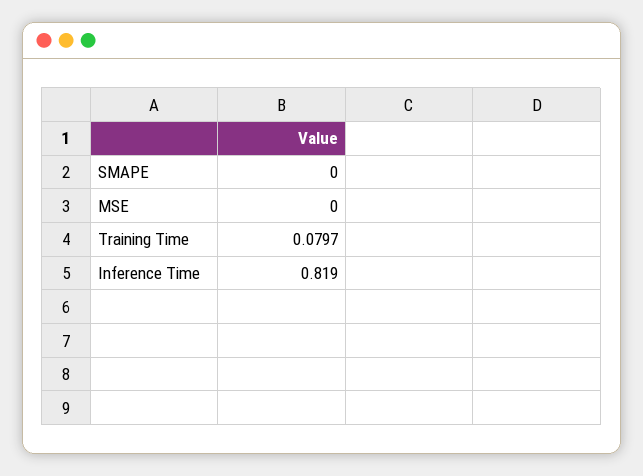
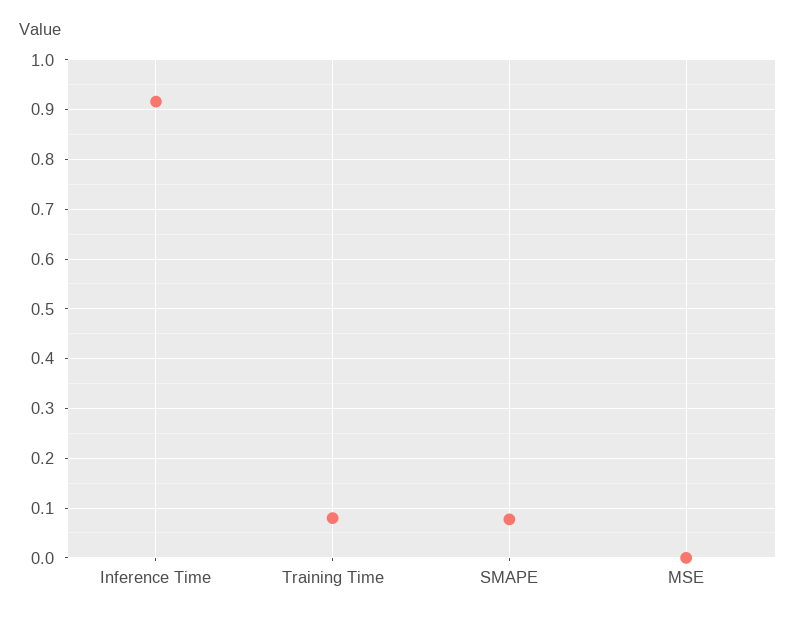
  {
-   "SMAPE": 0,
+   "SMAPE": 0.08,
    "MSE": 0,
    "Training Time": 0.0797,
-   "Inference Time": 0.819
+   "Inference Time": 0.92
  }

